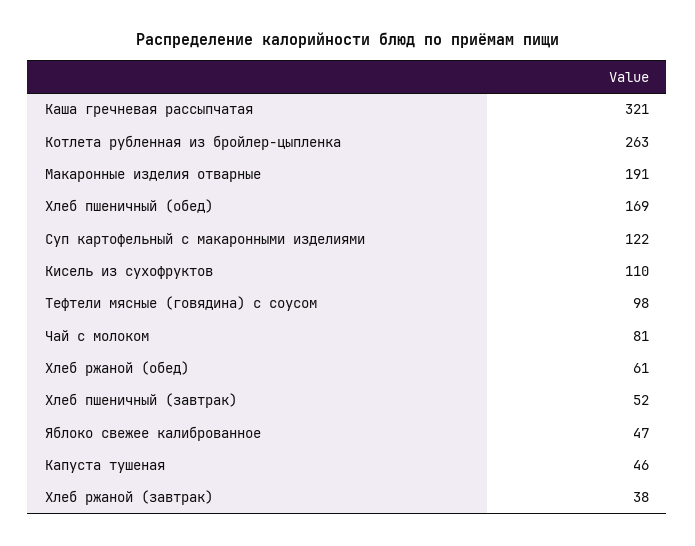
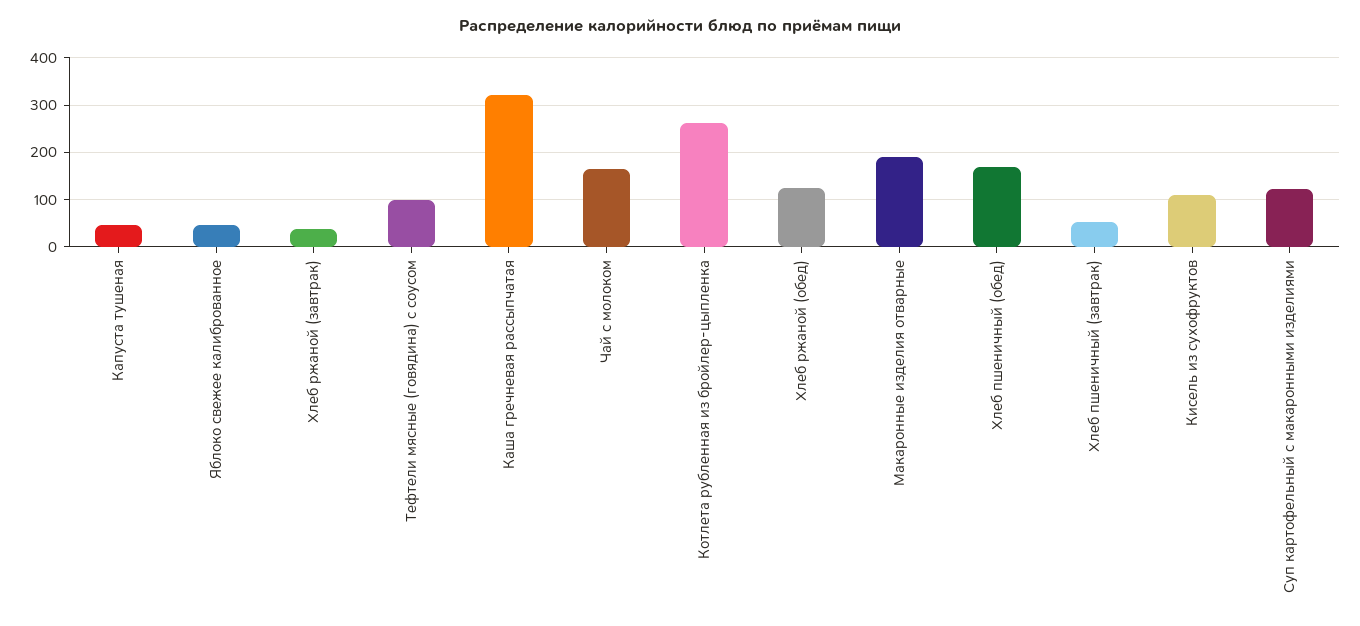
  {
    "Каша гречневая рассыпчатая": 321,
    "Котлета рубленная из бройлер-цыпленка": 263,
    "Макаронные изделия отварные": 191,
    "Хлеб пшеничный (обед)": 169,
    "Суп картофельный с макаронными изделиями": 122,
    "Кисель из сухофруктов": 110,
    "Тефтели мясные (говядина) с соусом": 98,
-   "Чай с молоком": 81,
+   "Чай с молоком": 160,
-   "Хлеб ржаной (обед)": 61,
+   "Хлеб ржаной (обед)": 120,
    "Хлеб пшеничный (завтрак)": 52,
    "Яблоко свежее калиброванное": 47,
    "Капуста тушеная": 46,
    "Хлеб ржаной (завтрак)": 38
  }

